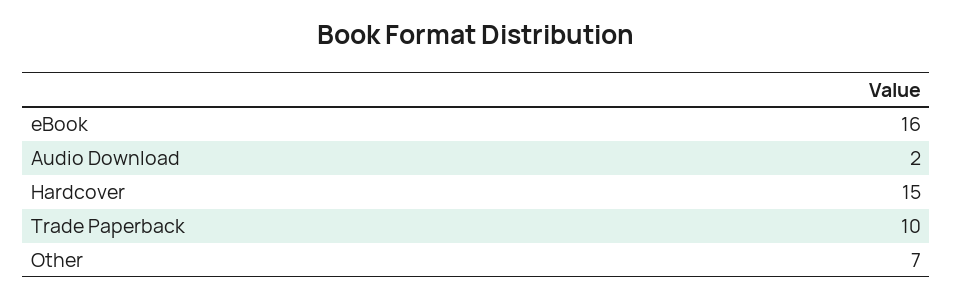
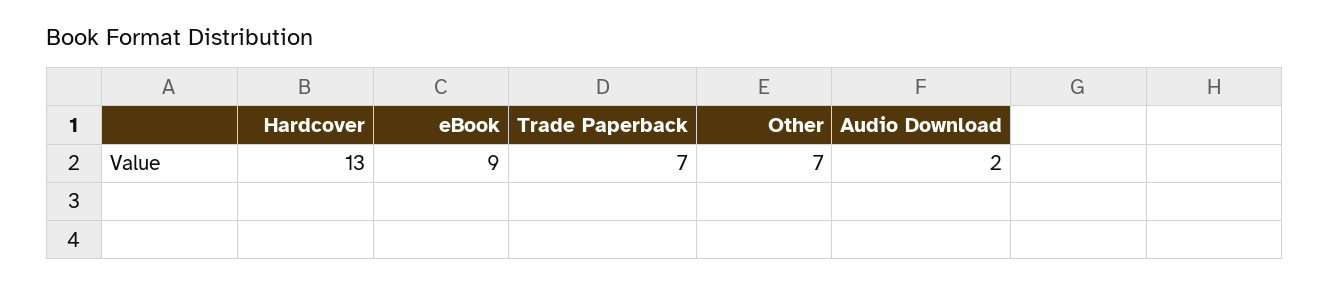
  {
-   "eBook": 16,
+   "eBook": 9,
    "Audio Download": 2,
-   "Hardcover": 15,
+   "Hardcover": 13,
-   "Trade Paperback": 10,
+   "Trade Paperback": 7,
    "Other": 7
  }

